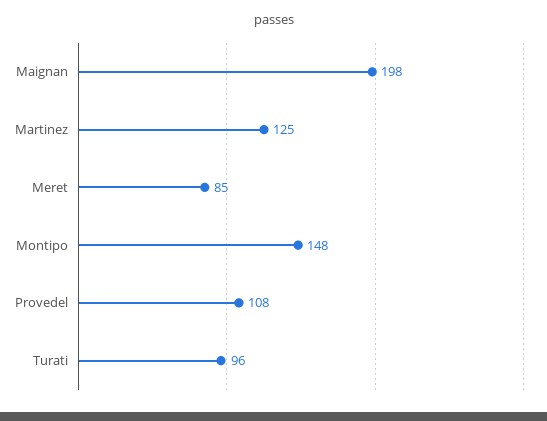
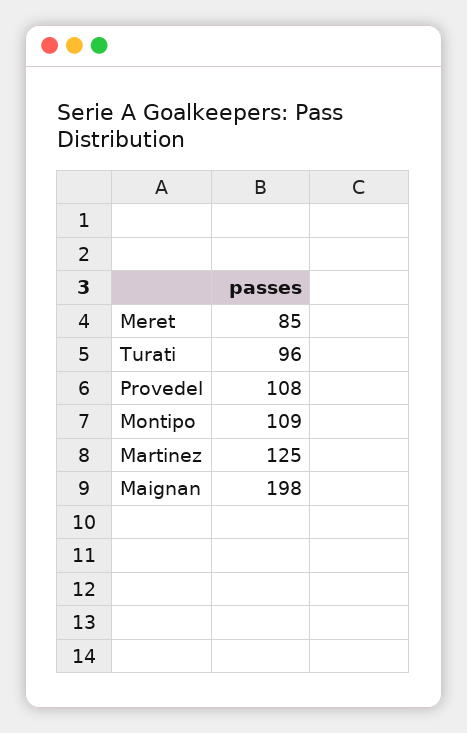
  {
    "Maignan": 198,
    "Martinez": 125,
    "Meret": 85,
-   "Montipo": 148,
+   "Montipo": 109,
    "Provedel": 108,
    "Turati": 96
  }

